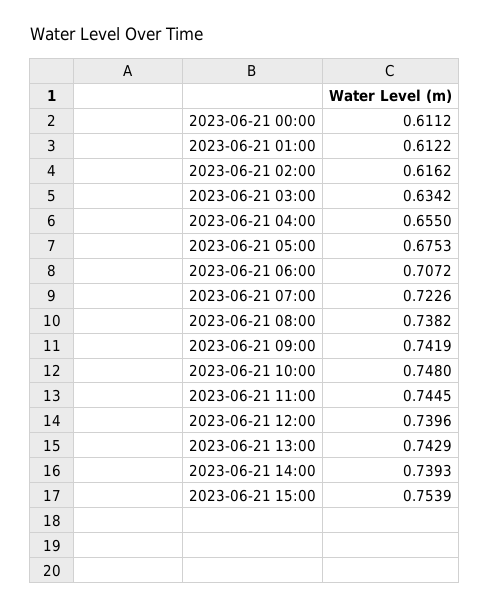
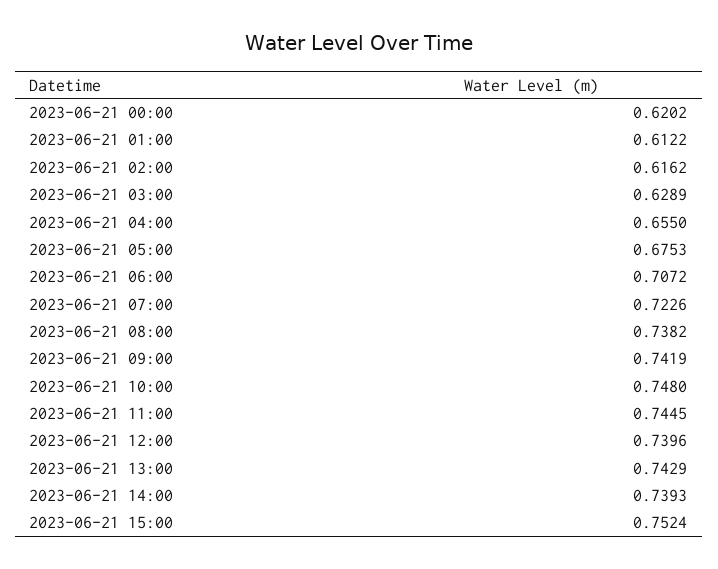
  {
-   "2023-06-21 00:00": 0.6112,
+   "2023-06-21 00:00": 0.6202,
    "2023-06-21 01:00": 0.6122,
    "2023-06-21 02:00": 0.6162,
-   "2023-06-21 03:00": 0.6342,
+   "2023-06-21 03:00": 0.6289,
    "2023-06-21 04:00": 0.655,
    "2023-06-21 05:00": 0.6753,
    "2023-06-21 06:00": 0.7072,
    "2023-06-21 07:00": 0.7226,
    "2023-06-21 08:00": 0.7382,
    "2023-06-21 09:00": 0.7419,
    "2023-06-21 10:00": 0.748,
    "2023-06-21 11:00": 0.7445,
    "2023-06-21 12:00": 0.7396,
    "2023-06-21 13:00": 0.7429,
    "2023-06-21 14:00": 0.7393,
-   "2023-06-21 15:00": 0.7539
+   "2023-06-21 15:00": 0.7524
  }

